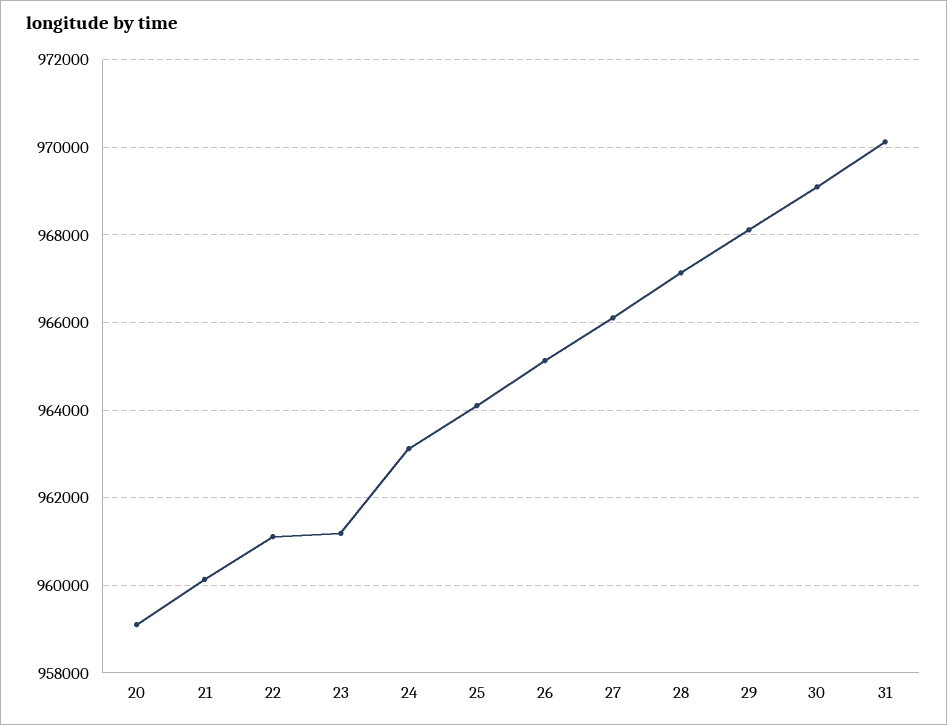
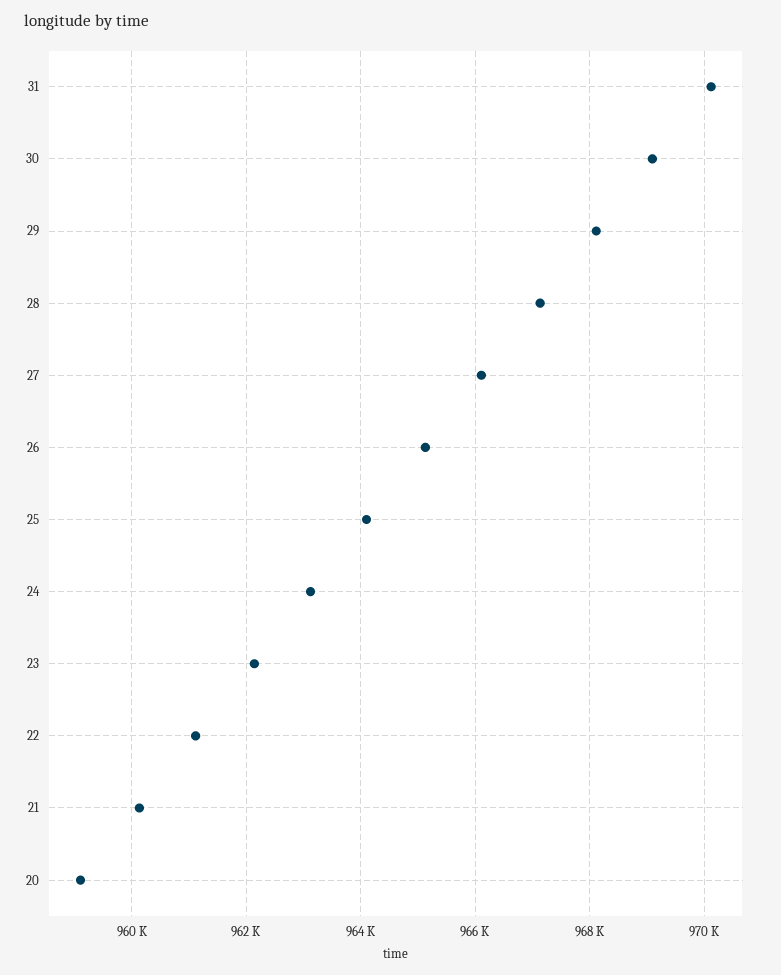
  {
    "20": 959200,
    "21": 960200,
    "22": 961200,
-   "23": 961200,
+   "23": 962200,
    "24": 963200,
    "25": 964200,
    "26": 965200,
    "27": 966200,
    "28": 967200,
    "29": 968200,
    "30": 969000,
    "31": 970200
  }

